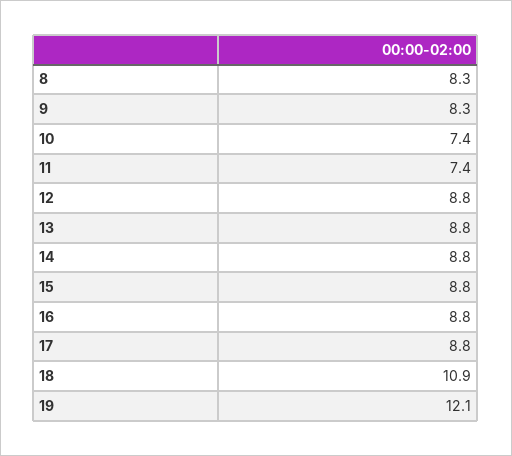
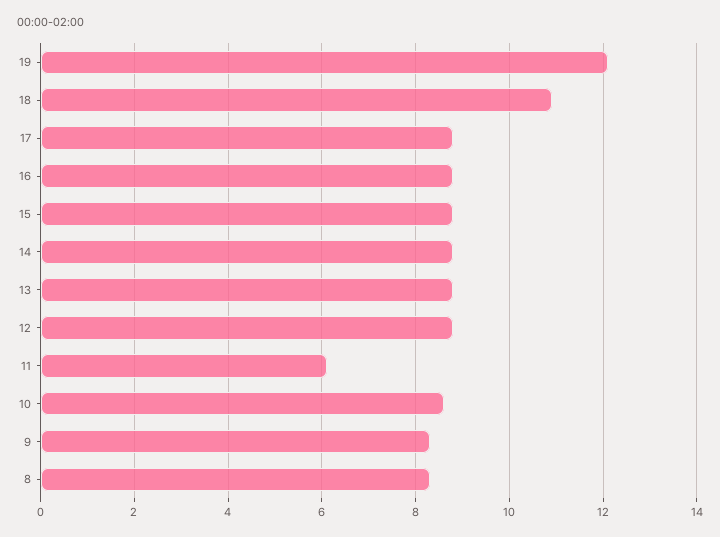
  {
    "8": 8.3,
    "9": 8.3,
-   "10": 7.4,
+   "10": 8.5,
-   "11": 7.4,
+   "11": 6,
    "12": 8.8,
    "13": 8.8,
    "14": 8.8,
    "15": 8.8,
    "16": 8.8,
    "17": 8.8,
    "18": 10.9,
    "19": 12.1
  }

